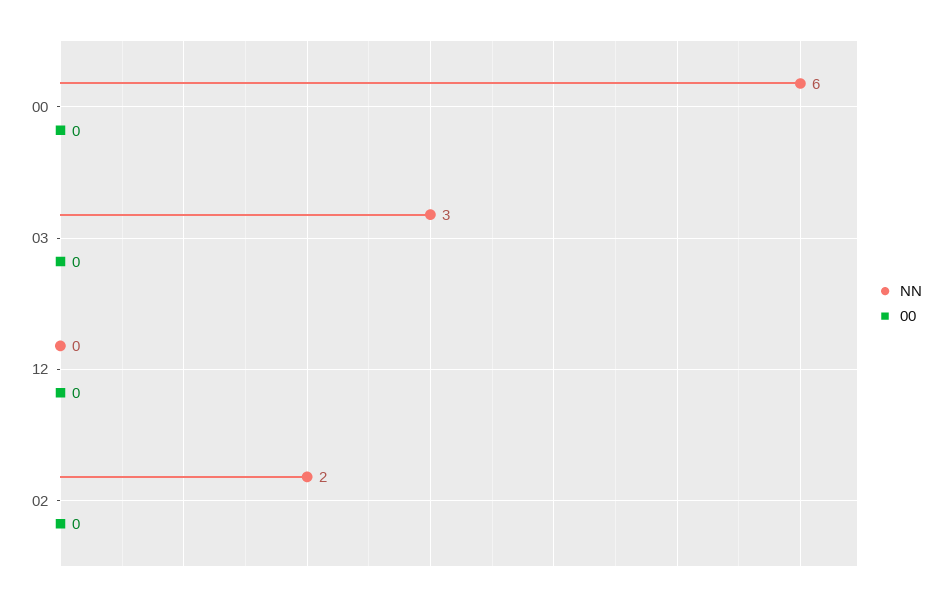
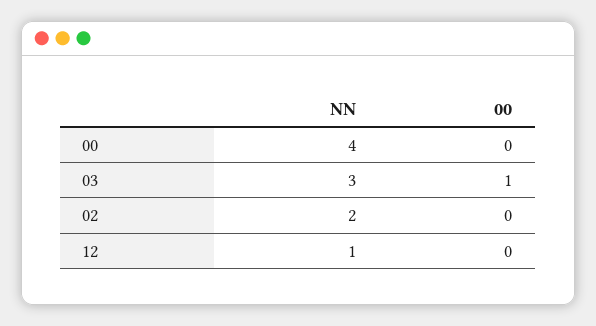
  {
    "NN": {
-     "00": 6,
+     "00": 4,
      "03": 3,
-     "12": 0,
+     "12": 1,
      "02": 2
    },
    "00": {
      "00": 0,
-     "03": 0,
+     "03": 1,
      "12": 0,
      "02": 0
    }
  }

